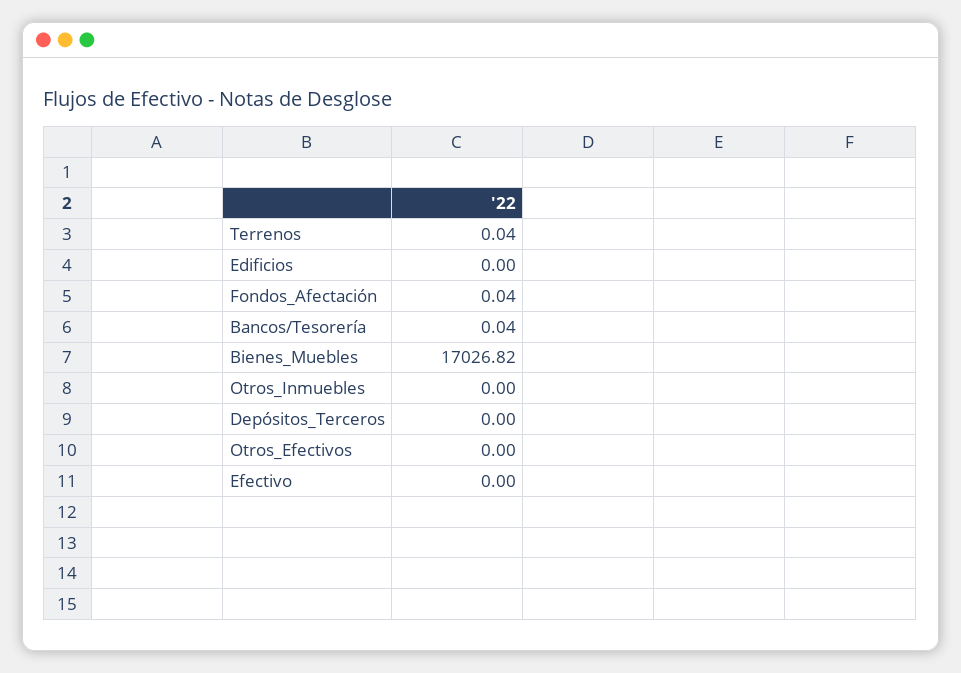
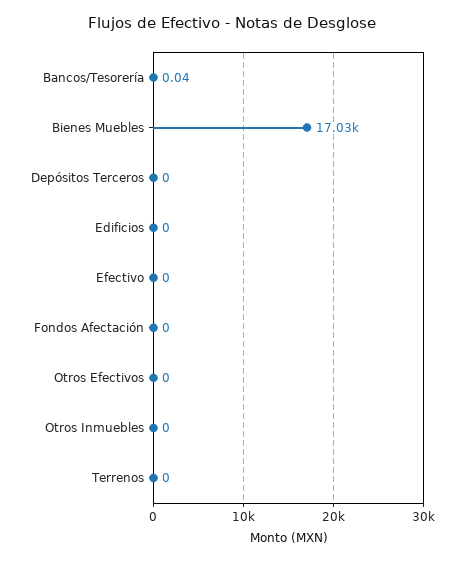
  {
-   "Terrenos": 0.04,
+   "Terrenos": 0,
    "Edificios": 0,
-   "Fondos_Afectación": 0.04,
+   "Fondos_Afectación": 0,
    "Bancos/Tesorería": 0.04,
    "Bienes_Muebles": 17026.82,
    "Otros_Inmuebles": 0,
    "Depósitos_Terceros": 0,
    "Otros_Efectivos": 0,
    "Efectivo": 0
  }

